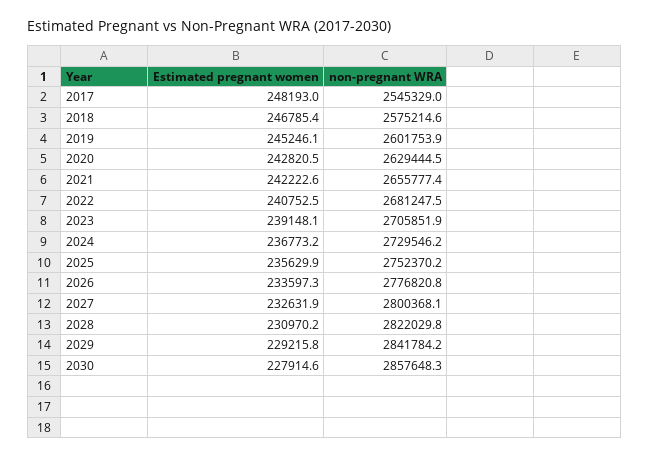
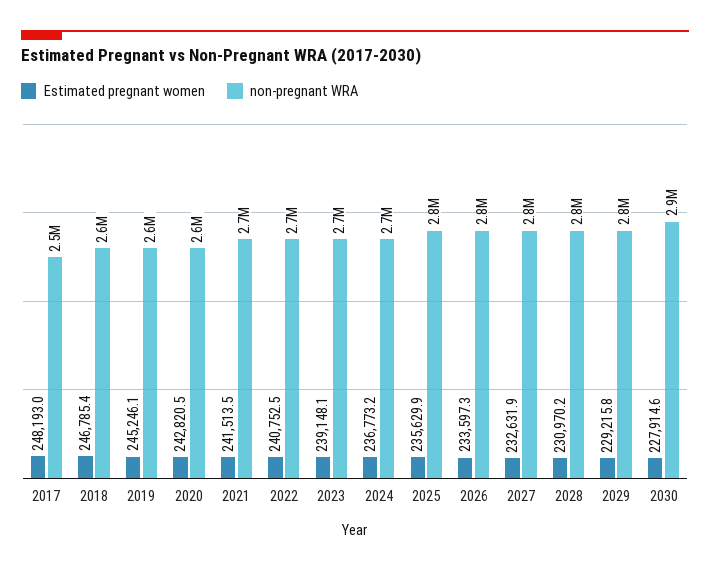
  {
    "Estimated pregnant women": {
      "2017": 248193,
      "2018": 246785.4,
      "2019": 245246.1,
      "2020": 242820.5,
-     "2021": 242222.6,
+     "2021": 241513.5,
      "2022": 240752.5,
      "2023": 239148.1,
      "2024": 236773.2,
      "2025": 235629.9,
      "2026": 233597.3,
      "2027": 232631.9,
      "2028": 230970.2,
      "2029": 229215.8,
      "2030": 227914.6
    },
    "non-pregnant WRA": {
      "2017": 2545329,
      "2018": 2575214.6,
      "2019": 2601753.9,
      "2020": 2629444.5,
      "2021": 2655777.4,
      "2022": 2681247.5,
      "2023": 2705851.9,
      "2024": 2729546.2,
      "2025": 2752370.2,
      "2026": 2776820.8,
      "2027": 2800368.1,
      "2028": 2822029.8,
      "2029": 2841784.2,
      "2030": 2857648.3
    }
  }

